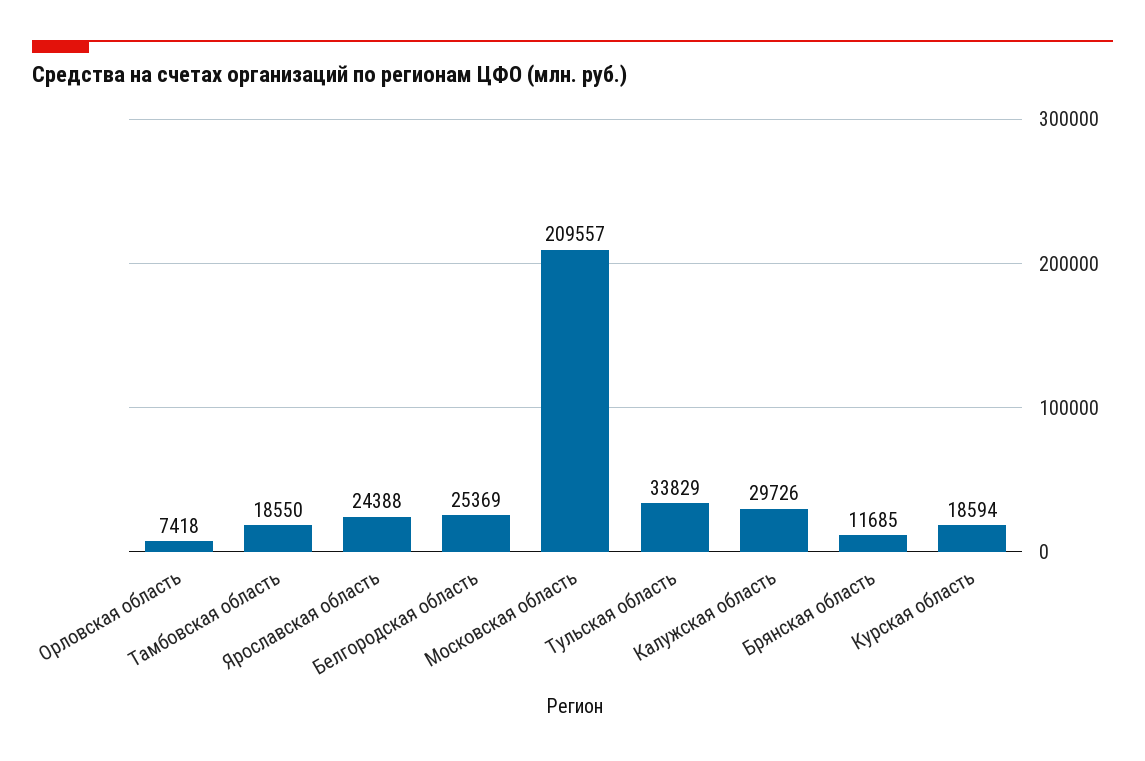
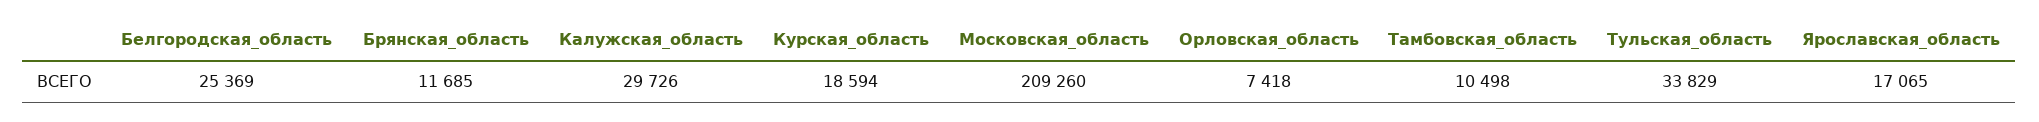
  {
    "Орловская область": 7418,
-   "Тамбовская область": 18550,
+   "Тамбовская область": 10498,
-   "Ярославская область": 24388,
+   "Ярославская область": 17065,
    "Белгородская область": 25369,
-   "Московская область": 209557,
+   "Московская область": 209260,
    "Тульская область": 33829,
    "Калужская область": 29726,
    "Брянская область": 11685,
    "Курская область": 18594
  }

